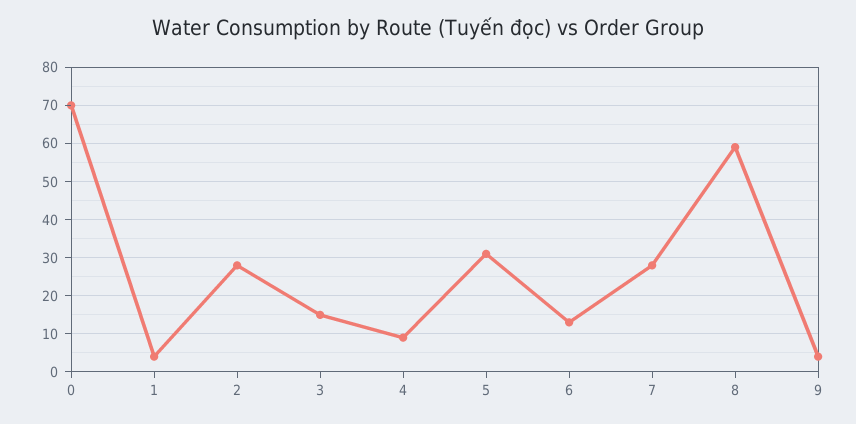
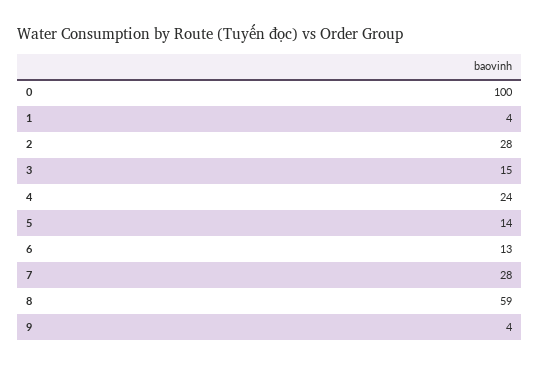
  {
-   "0": 70,
+   "0": 100,
    "1": 4,
    "2": 28,
    "3": 15,
-   "4": 10,
+   "4": 24,
-   "5": 30,
+   "5": 14,
    "6": 13,
    "7": 28,
    "8": 59,
    "9": 4
  }

